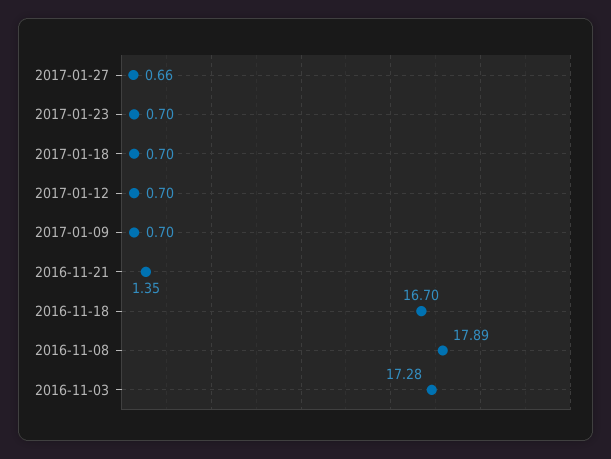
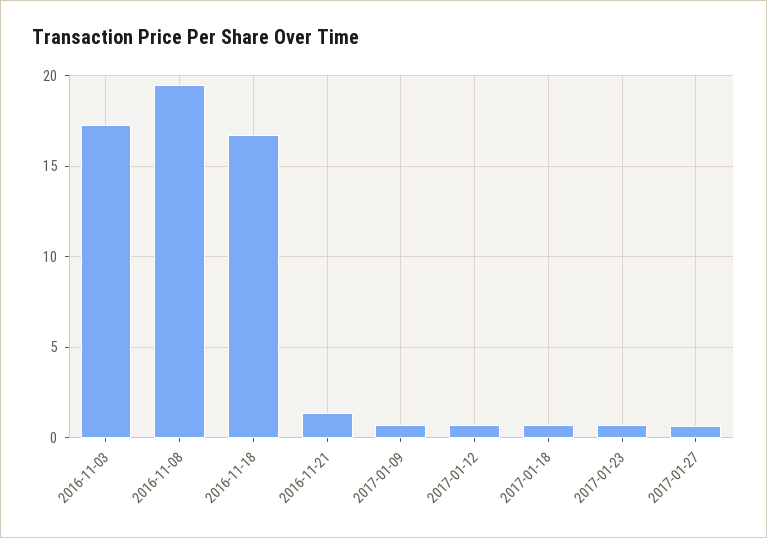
  {
    "2017-01-27": 0.66,
    "2017-01-23": 0.7,
    "2017-01-18": 0.7,
    "2017-01-12": 0.7,
    "2017-01-09": 0.7,
    "2016-11-21": 1.35,
    "2016-11-18": 16.7,
-   "2016-11-08": 17.89,
+   "2016-11-08": 19.5,
    "2016-11-03": 17.28
  }

